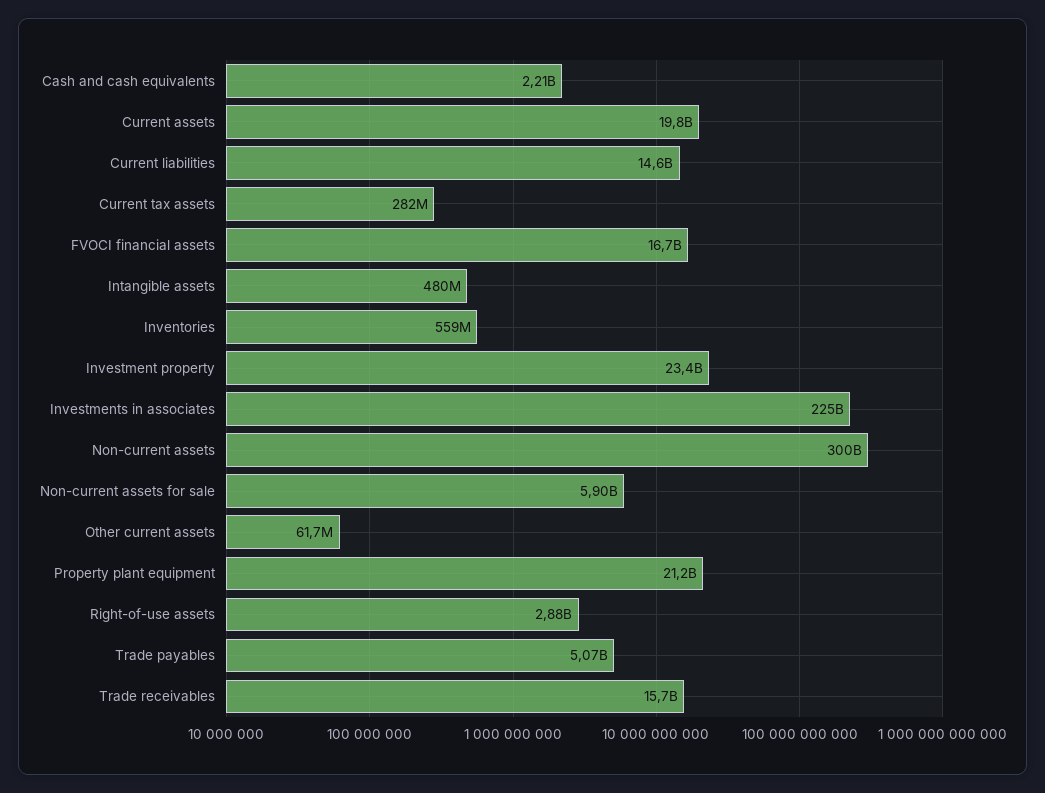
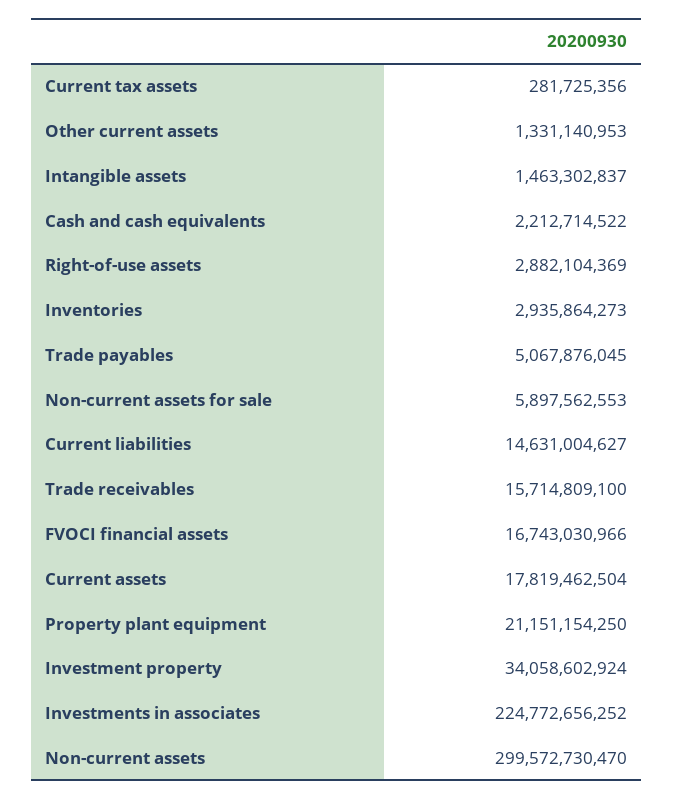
  {
    "Cash and cash equivalents": 2212714522,
-   "Current assets": 19800000000,
+   "Current assets": 17819462504,
    "Current liabilities": 14631004627,
    "Current tax assets": 281725356,
    "FVOCI financial assets": 16743030966,
-   "Intangible assets": 480000000,
+   "Intangible assets": 1463302837,
-   "Inventories": 559000000,
+   "Inventories": 2935864273,
-   "Investment property": 23400000000,
+   "Investment property": 34058602924,
    "Investments in associates": 224772656252,
    "Non-current assets": 299572730470,
    "Non-current assets for sale": 5897562553,
-   "Other current assets": 61700000,
+   "Other current assets": 1331140953,
    "Property plant equipment": 21151154250,
    "Right-of-use assets": 2882104369,
    "Trade payables": 5067876045,
    "Trade receivables": 15714809100
  }

